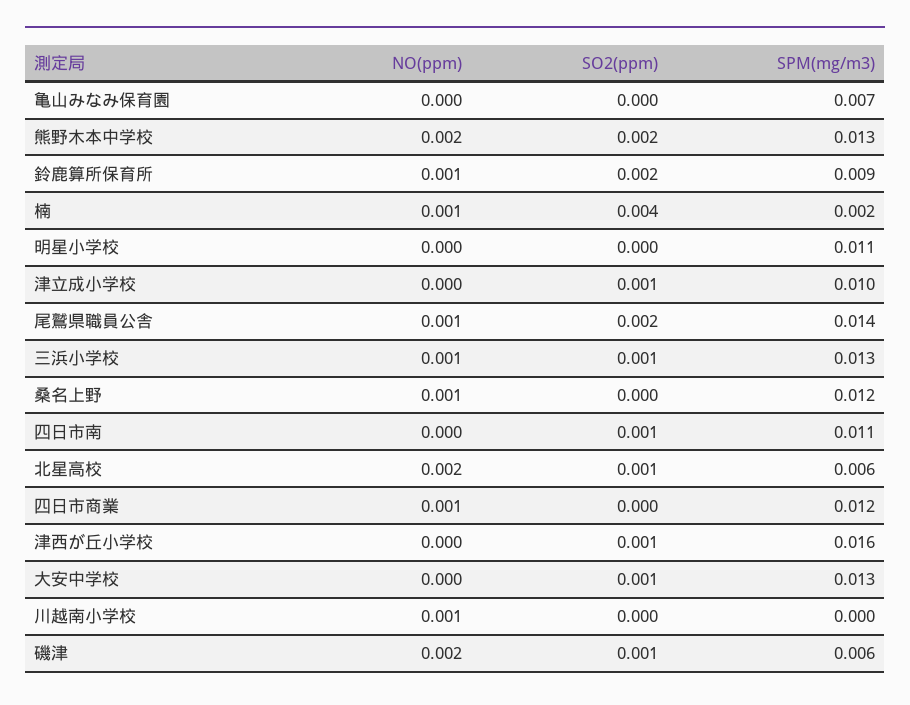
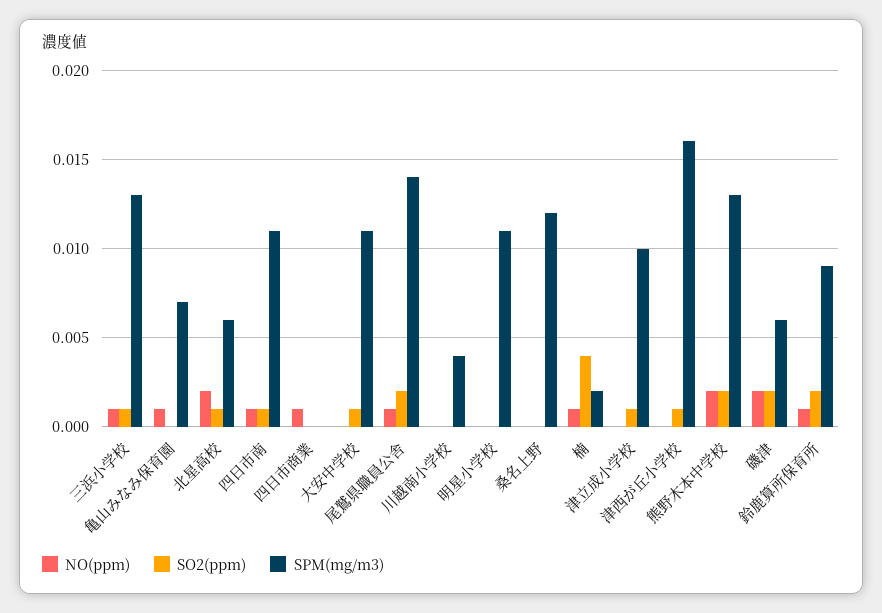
  {
    "NO(ppm)": {
-     "亀山みなみ保育園": 0,
+     "亀山みなみ保育園": 0.001,
      "熊野木本中学校": 0.002,
      "鈴鹿算所保育所": 0.001,
      "楠": 0.001,
      "明星小学校": 0,
      "津立成小学校": 0,
      "尾鷲県職員公舎": 0.001,
      "三浜小学校": 0.001,
-     "桑名上野": 0.001,
+     "桑名上野": 0,
-     "四日市南": 0,
+     "四日市南": 0.001,
      "北星高校": 0.002,
      "四日市商業": 0.001,
      "津西が丘小学校": 0,
      "大安中学校": 0,
-     "川越南小学校": 0.001,
+     "川越南小学校": 0,
      "磯津": 0.002
    },
    "SO2(ppm)": {
      "亀山みなみ保育園": 0,
      "熊野木本中学校": 0.002,
      "鈴鹿算所保育所": 0.002,
      "楠": 0.004,
      "明星小学校": 0,
      "津立成小学校": 0.001,
      "尾鷲県職員公舎": 0.002,
      "三浜小学校": 0.001,
      "桑名上野": 0,
      "四日市南": 0.001,
      "北星高校": 0.001,
      "四日市商業": 0,
      "津西が丘小学校": 0.001,
      "大安中学校": 0.001,
      "川越南小学校": 0,
-     "磯津": 0.001
+     "磯津": 0.002
    },
    "SPM(mg/m3)": {
      "亀山みなみ保育園": 0.007,
      "熊野木本中学校": 0.013,
      "鈴鹿算所保育所": 0.009,
      "楠": 0.002,
      "明星小学校": 0.011,
      "津立成小学校": 0.01,
      "尾鷲県職員公舎": 0.014,
      "三浜小学校": 0.013,
      "桑名上野": 0.012,
      "四日市南": 0.011,
      "北星高校": 0.006,
-     "四日市商業": 0.012,
+     "四日市商業": 0,
      "津西が丘小学校": 0.016,
-     "大安中学校": 0.013,
+     "大安中学校": 0.011,
-     "川越南小学校": 0,
+     "川越南小学校": 0.004,
      "磯津": 0.006
    }
  }

